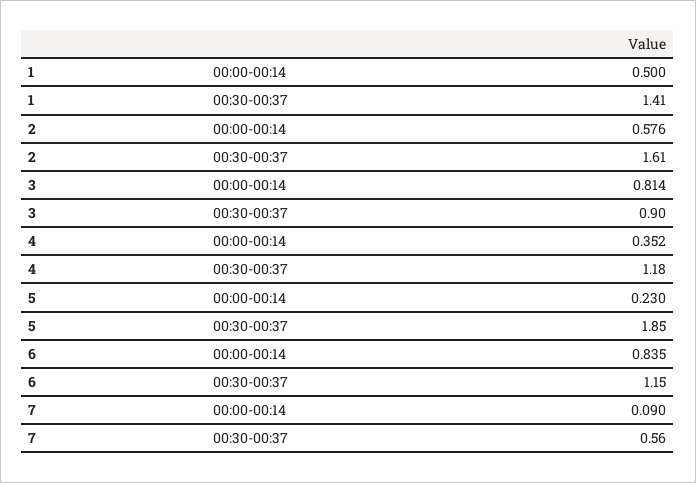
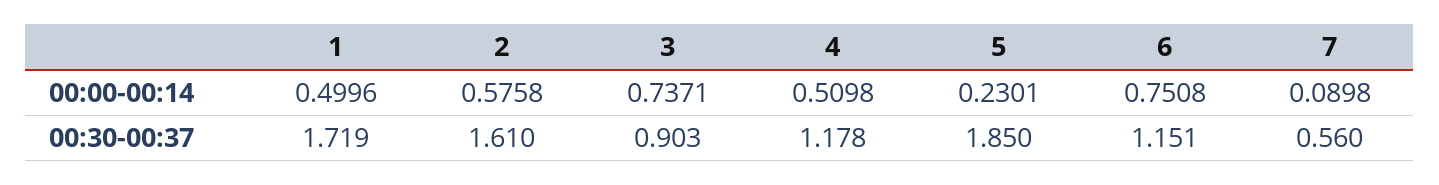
  {
    "1": {
      "00:00-00:14": 0.4996,
-     "00:30-00:37": 1.41
+     "00:30-00:37": 1.719
    },
    "2": {
      "00:00-00:14": 0.5758,
      "00:30-00:37": 1.61
    },
    "3": {
-     "00:00-00:14": 0.814,
+     "00:00-00:14": 0.7371,
      "00:30-00:37": 0.903
    },
    "4": {
-     "00:00-00:14": 0.352,
+     "00:00-00:14": 0.5098,
      "00:30-00:37": 1.178
    },
    "5": {
      "00:00-00:14": 0.2301,
      "00:30-00:37": 1.85
    },
    "6": {
-     "00:00-00:14": 0.835,
+     "00:00-00:14": 0.7508,
      "00:30-00:37": 1.151
    },
    "7": {
      "00:00-00:14": 0.0898,
      "00:30-00:37": 0.56
    }
  }

